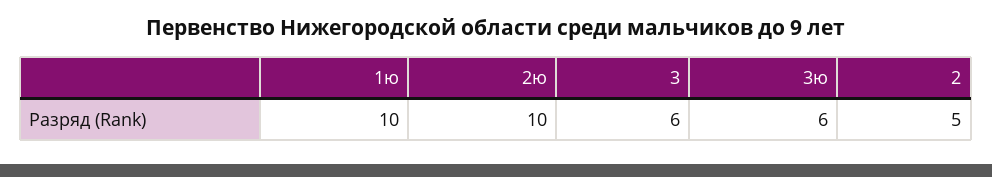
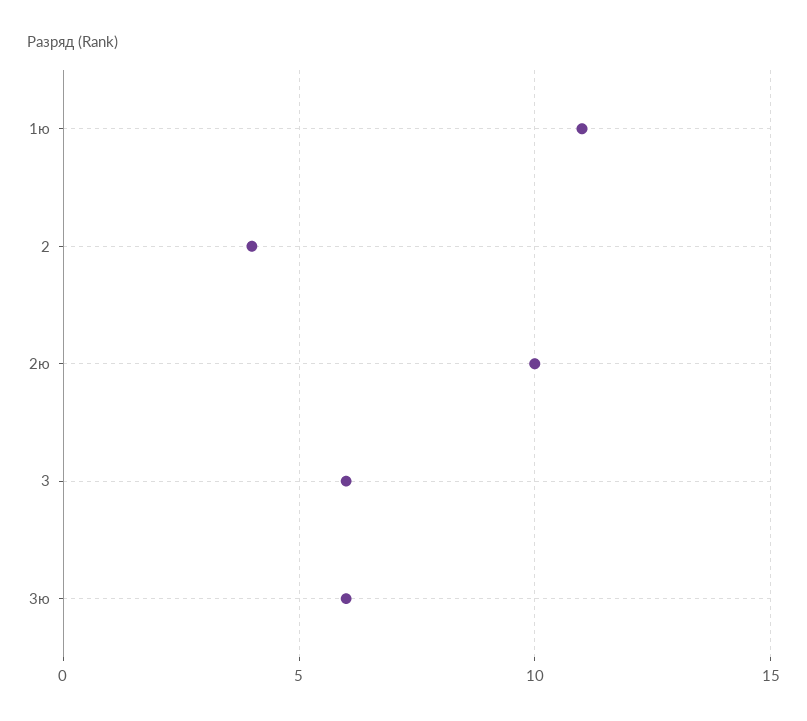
  {
-   "1ю": 10,
+   "1ю": 11,
    "2ю": 10,
    "3": 6,
    "3ю": 6,
-   "2": 5
+   "2": 4
  }

